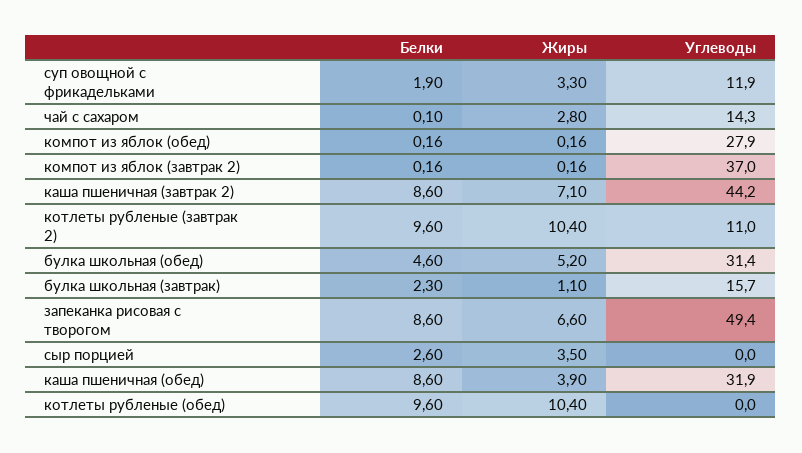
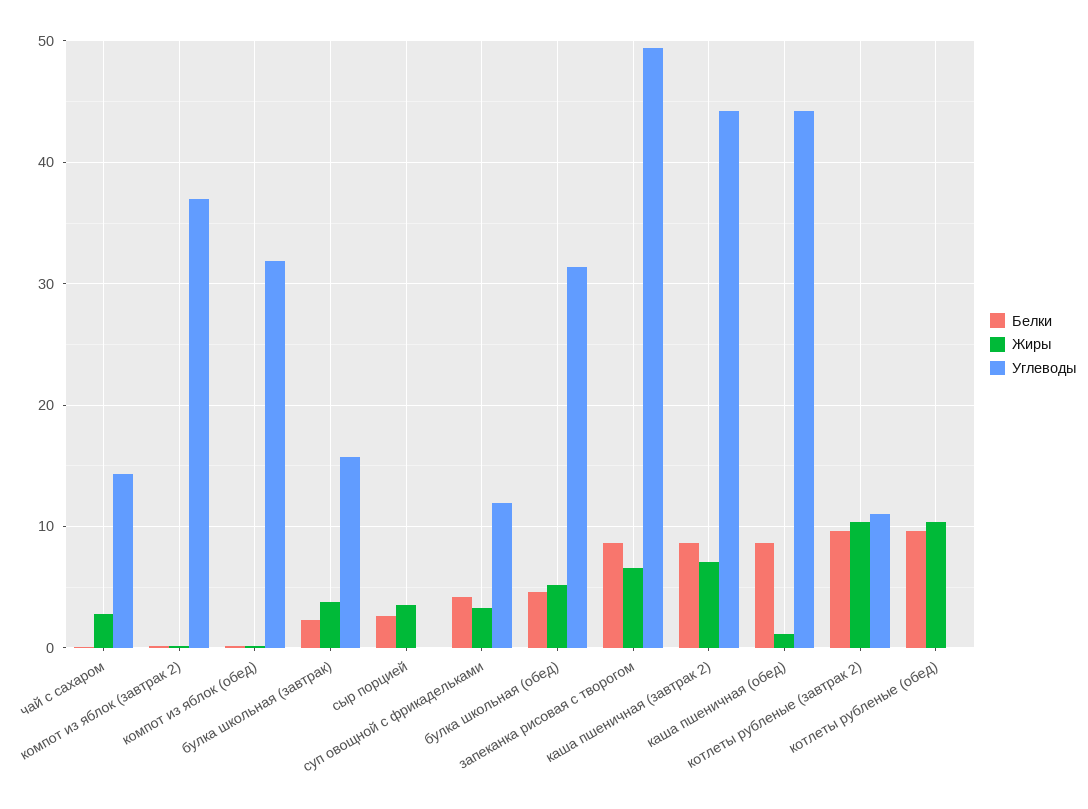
  {
    "Белки": {
-     "суп овощной с фрикадельками": 1.9,
+     "суп овощной с фрикадельками": 4,
      "чай с сахаром": 0.1,
      "компот из яблок (обед)": 0.16,
      "компот из яблок (завтрак 2)": 0.16,
      "каша пшеничная (завтрак 2)": 8.6,
      "котлеты рубленые (завтрак 2)": 9.6,
      "булка школьная (обед)": 4.6,
      "булка школьная (завтрак)": 2.3,
      "запеканка рисовая с творогом": 8.6,
      "сыр порцией": 2.6,
      "каша пшеничная (обед)": 8.6,
      "котлеты рубленые (обед)": 9.6
    },
    "Жиры": {
      "суп овощной с фрикадельками": 3.3,
      "чай с сахаром": 2.8,
      "компот из яблок (обед)": 0.16,
      "компот из яблок (завтрак 2)": 0.16,
      "каша пшеничная (завтрак 2)": 7.1,
      "котлеты рубленые (завтрак 2)": 10.4,
      "булка школьная (обед)": 5.2,
-     "булка школьная (завтрак)": 1.1,
+     "булка школьная (завтрак)": 4,
      "запеканка рисовая с творогом": 6.6,
      "сыр порцией": 3.5,
-     "каша пшеничная (обед)": 3.9,
+     "каша пшеничная (обед)": 1,
      "котлеты рубленые (обед)": 10.4
    },
    "Углеводы": {
      "суп овощной с фрикадельками": 11.9,
      "чай с сахаром": 14.3,
-     "компот из яблок (обед)": 27.9,
+     "компот из яблок (обед)": 32,
      "компот из яблок (завтрак 2)": 37,
      "каша пшеничная (завтрак 2)": 44.2,
      "котлеты рубленые (завтрак 2)": 11,
      "булка школьная (обед)": 31.4,
      "булка школьная (завтрак)": 15.7,
      "запеканка рисовая с творогом": 49.4,
      "сыр порцией": 0,
-     "каша пшеничная (обед)": 31.9,
+     "каша пшеничная (обед)": 44,
      "котлеты рубленые (обед)": 0
    }
  }

